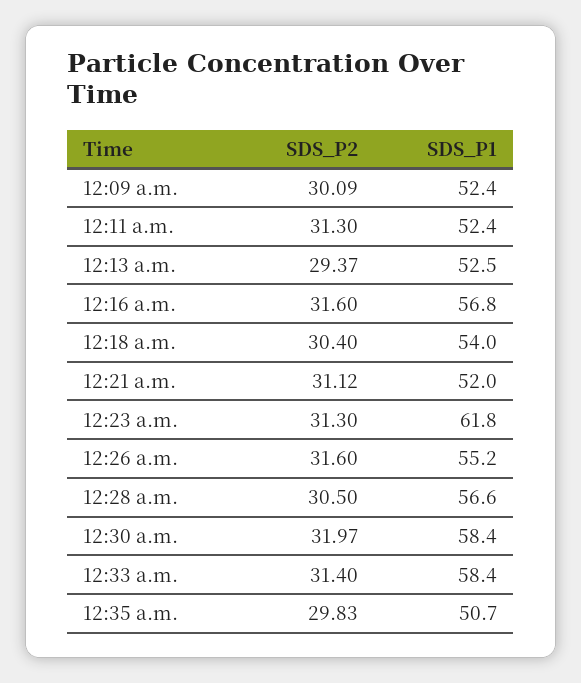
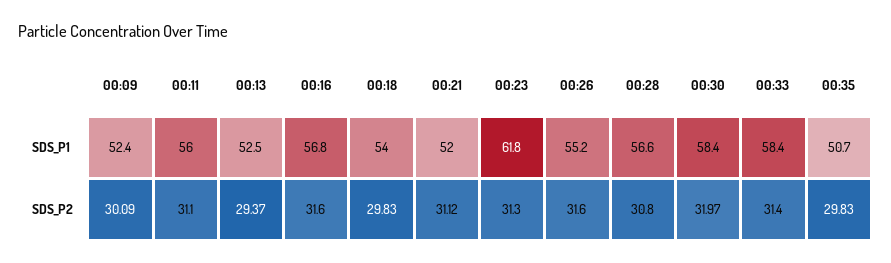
  {
    "SDS_P2": {
      "12:09 a.m.": 30.09,
-     "12:11 a.m.": 31.3,
+     "12:11 a.m.": 31.1,
      "12:13 a.m.": 29.37,
      "12:16 a.m.": 31.6,
-     "12:18 a.m.": 30.4,
+     "12:18 a.m.": 29.83,
      "12:21 a.m.": 31.12,
      "12:23 a.m.": 31.3,
      "12:26 a.m.": 31.6,
-     "12:28 a.m.": 30.5,
+     "12:28 a.m.": 30.8,
      "12:30 a.m.": 31.97,
      "12:33 a.m.": 31.4,
      "12:35 a.m.": 29.83
    },
    "SDS_P1": {
      "12:09 a.m.": 52.4,
-     "12:11 a.m.": 52.4,
+     "12:11 a.m.": 56,
      "12:13 a.m.": 52.5,
      "12:16 a.m.": 56.8,
      "12:18 a.m.": 54,
      "12:21 a.m.": 52,
      "12:23 a.m.": 61.8,
      "12:26 a.m.": 55.2,
      "12:28 a.m.": 56.6,
      "12:30 a.m.": 58.4,
      "12:33 a.m.": 58.4,
      "12:35 a.m.": 50.7
    }
  }

